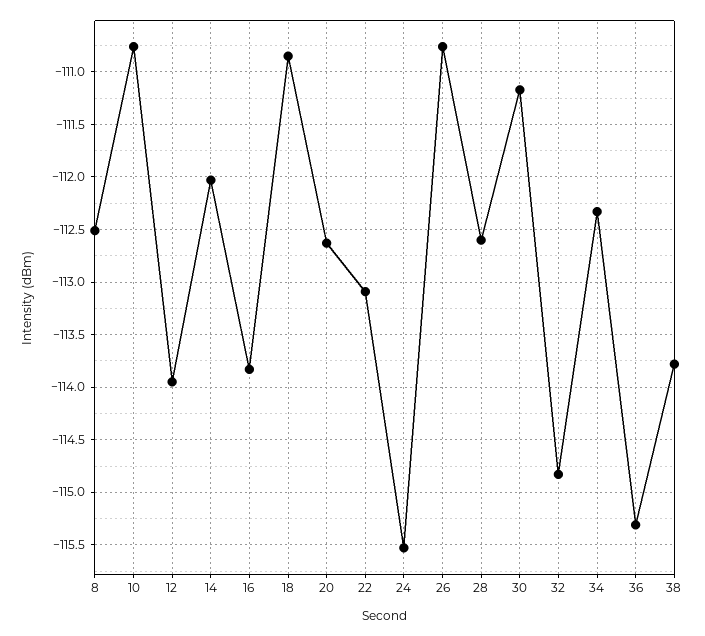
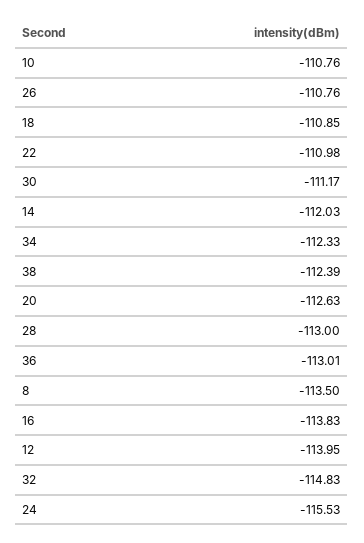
  {
-   "8": -112.5,
+   "8": -113.5,
    "10": -110.76,
    "12": -113.95,
    "14": -112.03,
    "16": -113.83,
    "18": -110.85,
    "20": -112.63,
-   "22": -113.1,
+   "22": -110.98,
    "24": -115.53,
    "26": -110.76,
-   "28": -112.6,
+   "28": -113,
    "30": -111.17,
    "32": -114.83,
    "34": -112.33,
-   "36": -115.3,
+   "36": -113.01,
-   "38": -113.8
+   "38": -112.39
  }

